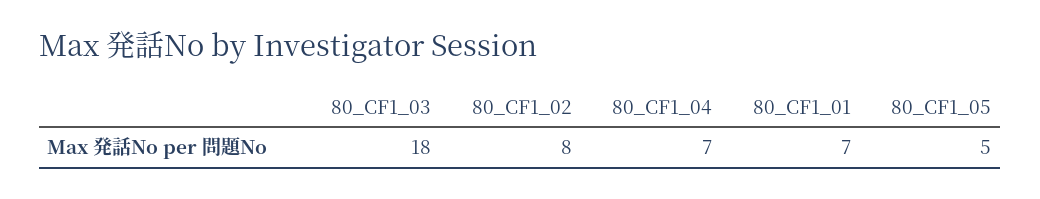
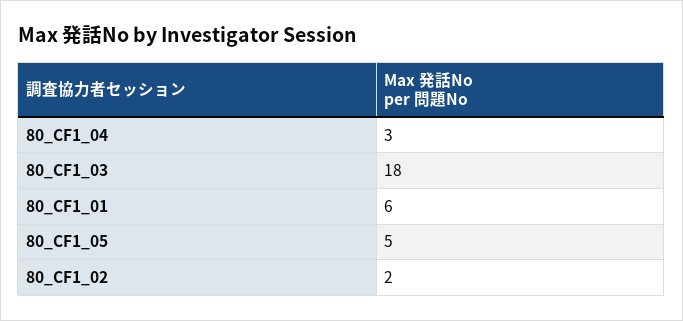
  {
    "80_CF1_03": 18,
-   "80_CF1_02": 8,
+   "80_CF1_02": 2,
-   "80_CF1_04": 7,
+   "80_CF1_04": 3,
-   "80_CF1_01": 7,
+   "80_CF1_01": 6,
    "80_CF1_05": 5
  }

